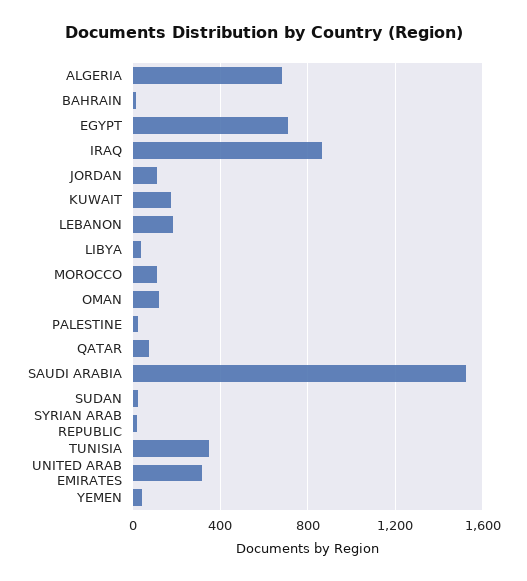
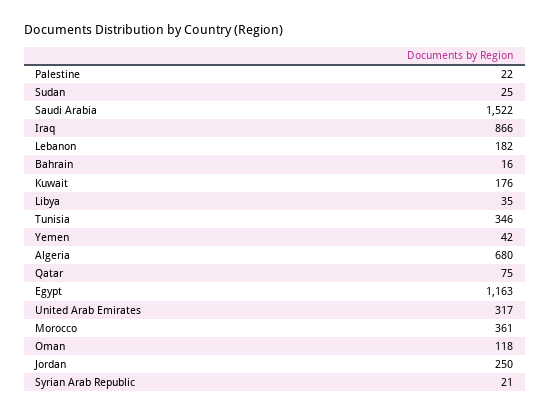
  {
    "ALGERIA": 680,
    "BAHRAIN": 16,
-   "EGYPT": 700,
+   "EGYPT": 1163,
    "IRAQ": 866,
-   "JORDAN": 100,
+   "JORDAN": 250,
    "KUWAIT": 176,
    "LEBANON": 182,
    "LIBYA": 35,
-   "MOROCCO": 100,
+   "MOROCCO": 361,
    "OMAN": 118,
    "PALESTINE": 22,
    "QATAR": 75,
    "SAUDI ARABIA": 1522,
    "SUDAN": 25,
    "SYRIAN ARAB REPUBLIC": 21,
    "TUNISIA": 346,
    "UNITED ARAB EMIRATES": 317,
    "YEMEN": 42
  }

